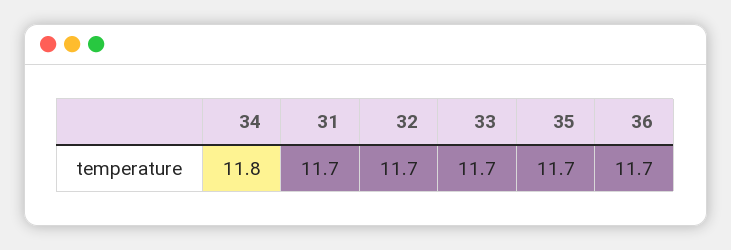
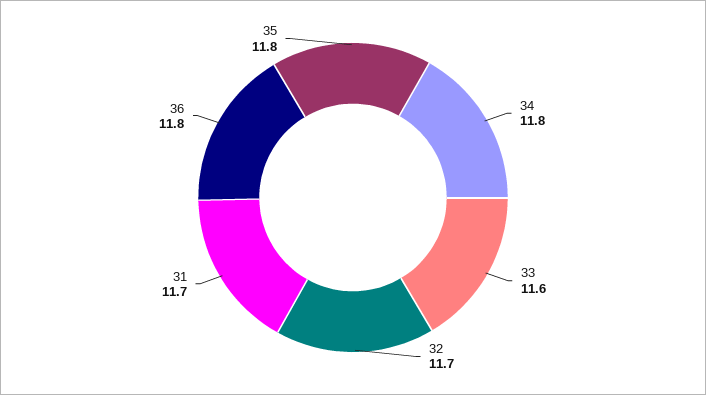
  {
    "34": 11.8,
    "31": 11.7,
    "32": 11.7,
-   "33": 11.7,
+   "33": 11.6,
-   "35": 11.7,
+   "35": 11.8,
-   "36": 11.7
+   "36": 11.8
  }

